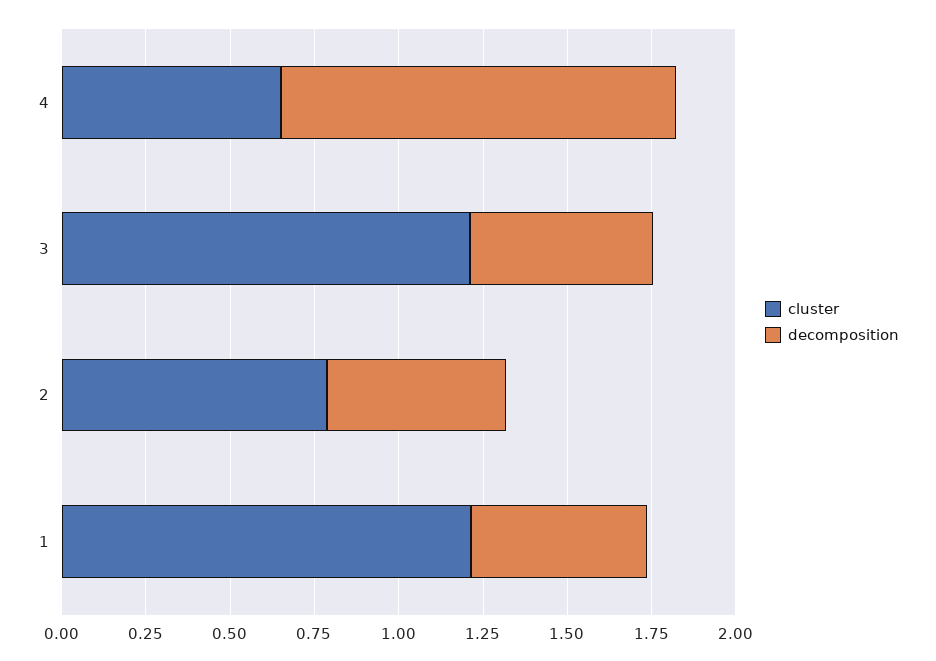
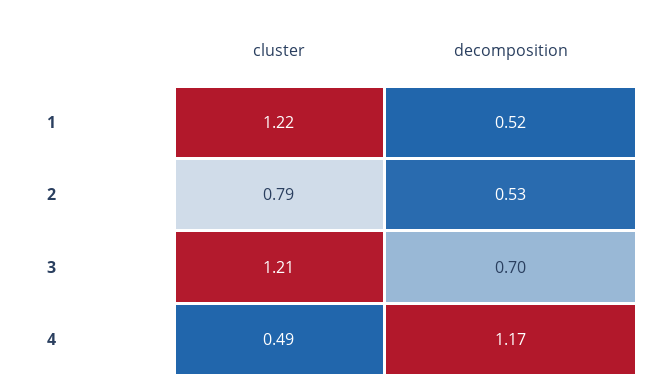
  {
    "cluster": {
-     "4": 0.65,
+     "4": 0.49,
      "3": 1.21,
      "2": 0.79,
      "1": 1.22
    },
    "decomposition": {
      "4": 1.17,
-     "3": 0.55,
+     "3": 0.7,
      "2": 0.53,
      "1": 0.52
    }
  }

